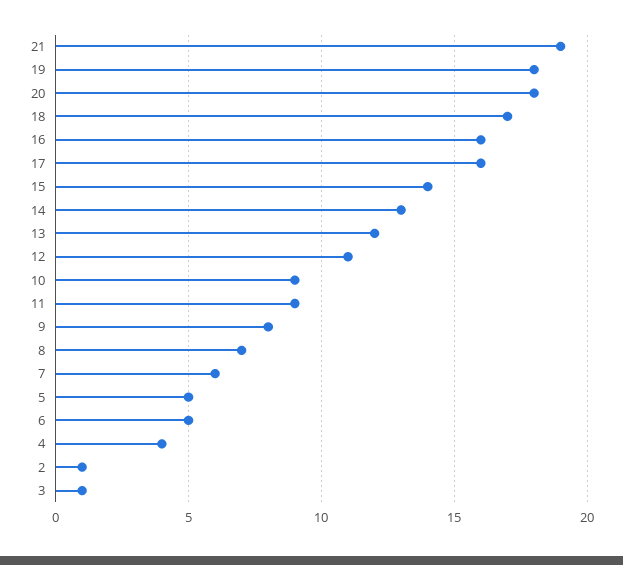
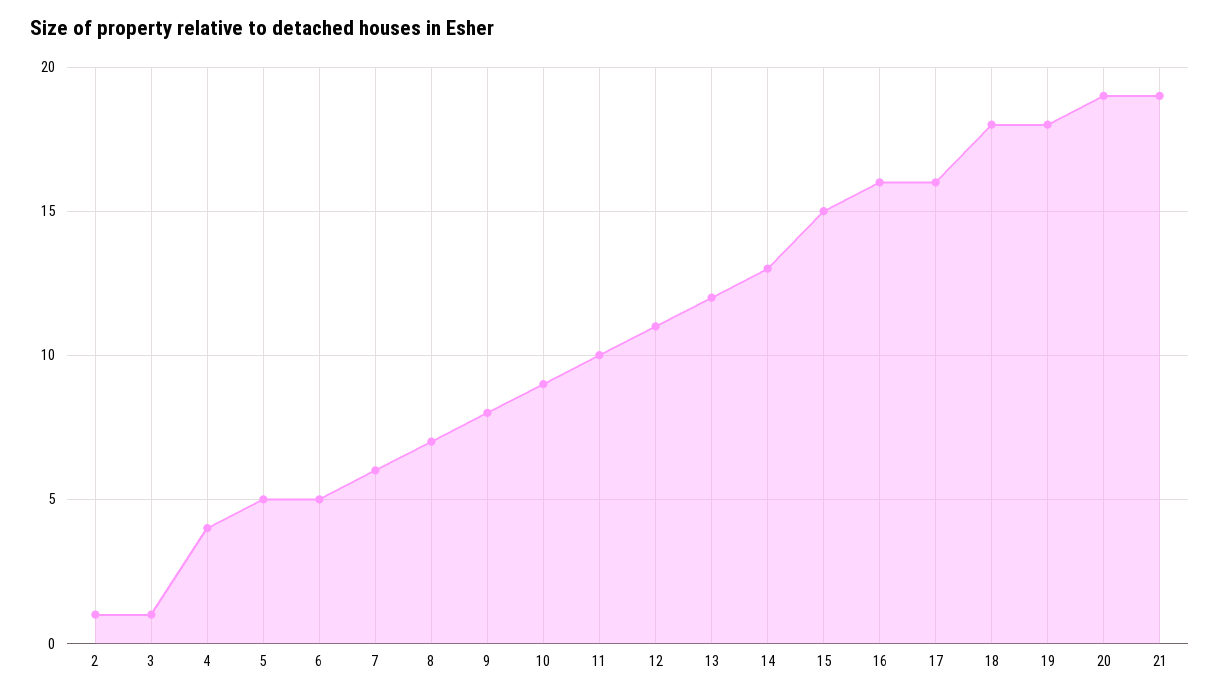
  {
    "21": 19,
    "19": 18,
-   "20": 18,
+   "20": 19,
-   "18": 17,
+   "18": 18,
    "16": 16,
    "17": 16,
-   "15": 14,
+   "15": 15,
    "14": 13,
    "13": 12,
    "12": 11,
    "10": 9,
-   "11": 9,
+   "11": 10,
    "9": 8,
    "8": 7,
    "7": 6,
    "5": 5,
    "6": 5,
    "4": 4,
    "2": 1,
    "3": 1
  }

